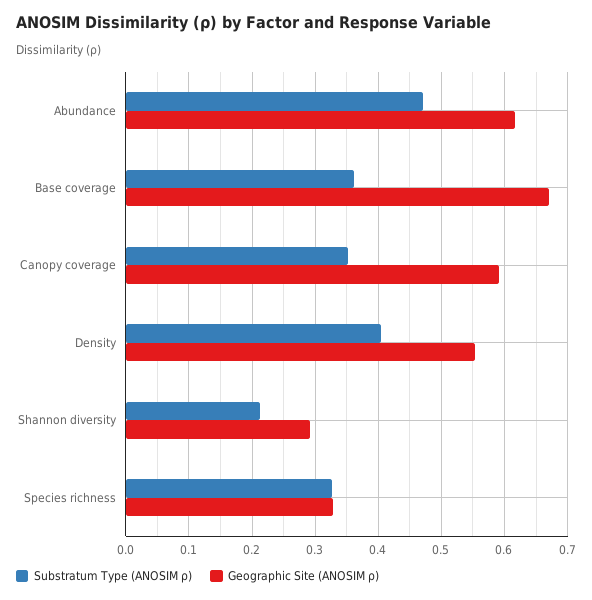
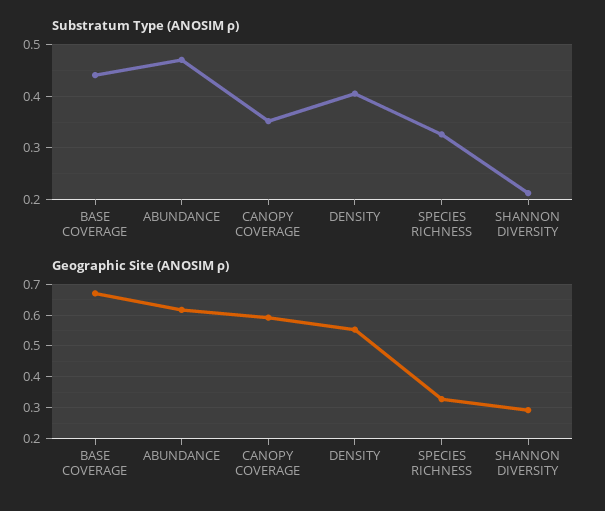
  {
    "Substratum Type (ANOSIM ρ)": {
      "Abundance": 0.47,
-     "Base coverage": 0.36,
+     "Base coverage": 0.44,
      "Canopy coverage": 0.35,
      "Density": 0.41,
      "Shannon diversity": 0.21,
      "Species richness": 0.33
    },
    "Geographic Site (ANOSIM ρ)": {
      "Abundance": 0.62,
      "Base coverage": 0.67,
      "Canopy coverage": 0.59,
      "Density": 0.55,
      "Shannon diversity": 0.29,
      "Species richness": 0.33
    }
  }

